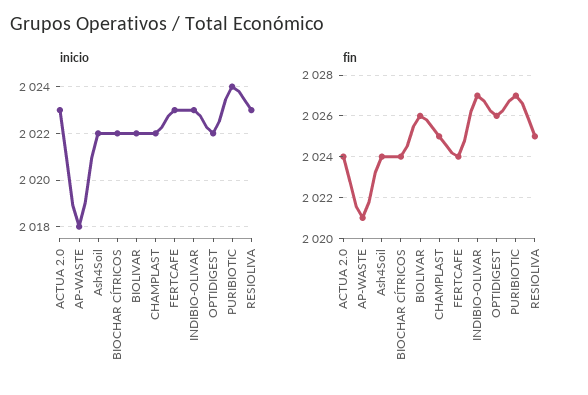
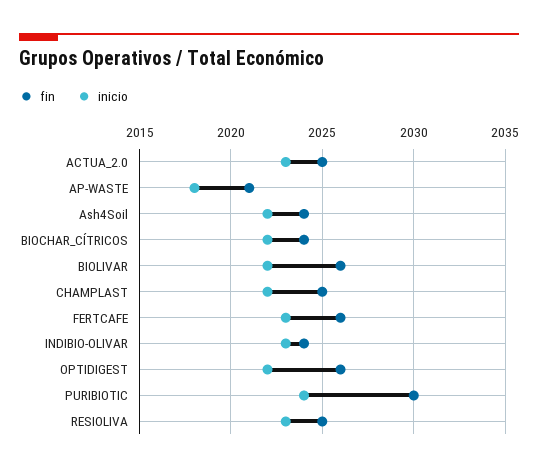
  {
    "inicio": {
      "ACTUA 2.0": 2023,
      "AP-WASTE": 2018,
      "Ash4Soil": 2022,
      "BIOCHAR CÍTRICOS": 2022,
      "BIOLIVAR": 2022,
      "CHAMPLAST": 2022,
      "FERTCAFE": 2023,
      "INDIBIO-OLIVAR": 2023,
      "OPTIDIGEST": 2022,
      "PURIBIOTIC": 2024,
      "RESIOLIVA": 2023
    },
    "fin": {
-     "ACTUA 2.0": 2024,
+     "ACTUA 2.0": 2025,
      "AP-WASTE": 2021,
      "Ash4Soil": 2024,
      "BIOCHAR CÍTRICOS": 2024,
      "BIOLIVAR": 2026,
      "CHAMPLAST": 2025,
-     "FERTCAFE": 2024,
+     "FERTCAFE": 2026,
-     "INDIBIO-OLIVAR": 2027,
+     "INDIBIO-OLIVAR": 2024,
      "OPTIDIGEST": 2026,
-     "PURIBIOTIC": 2027,
+     "PURIBIOTIC": 2030,
      "RESIOLIVA": 2025
    }
  }

